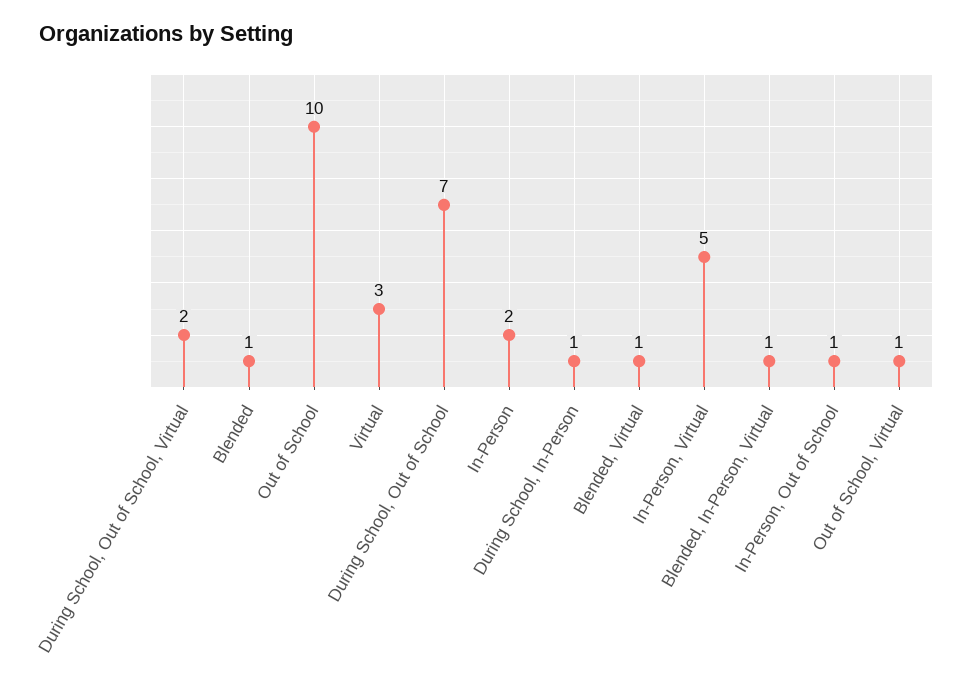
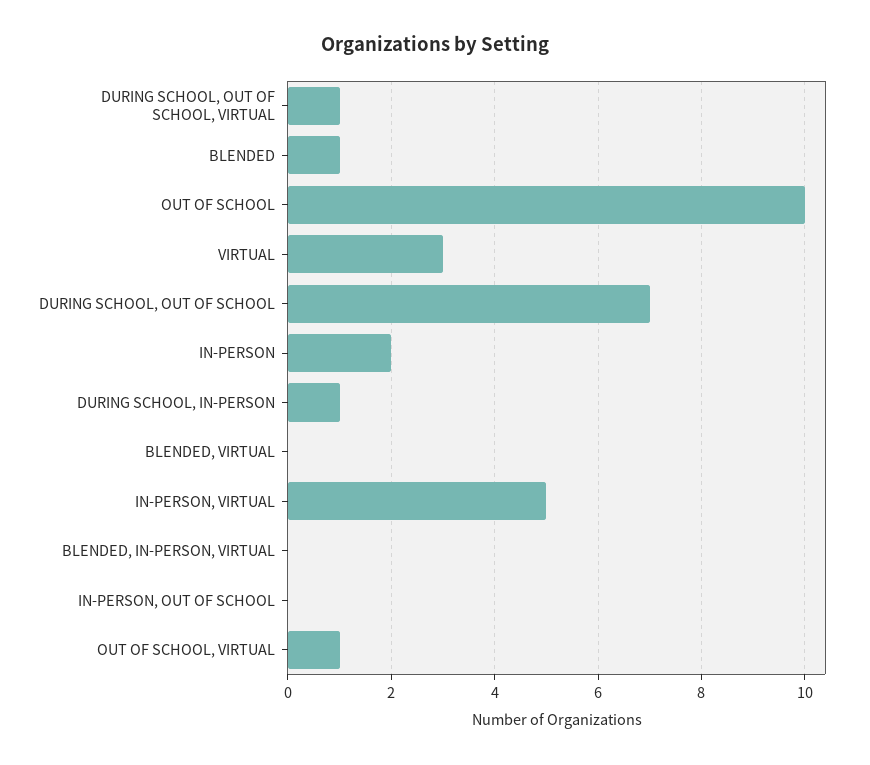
  {
-   "During School, Out of School, Virtual": 2,
+   "During School, Out of School, Virtual": 1,
    "Blended": 1,
    "Out of School": 10,
    "Virtual": 3,
    "During School, Out of School": 7,
    "In-Person": 2,
    "During School, In-Person": 1,
-   "Blended, Virtual": 1,
+   "Blended, Virtual": 0,
    "In-Person, Virtual": 5,
-   "Blended, In-Person, Virtual": 1,
+   "Blended, In-Person, Virtual": 0,
-   "In-Person, Out of School": 1,
+   "In-Person, Out of School": 0,
    "Out of School, Virtual": 1
  }

